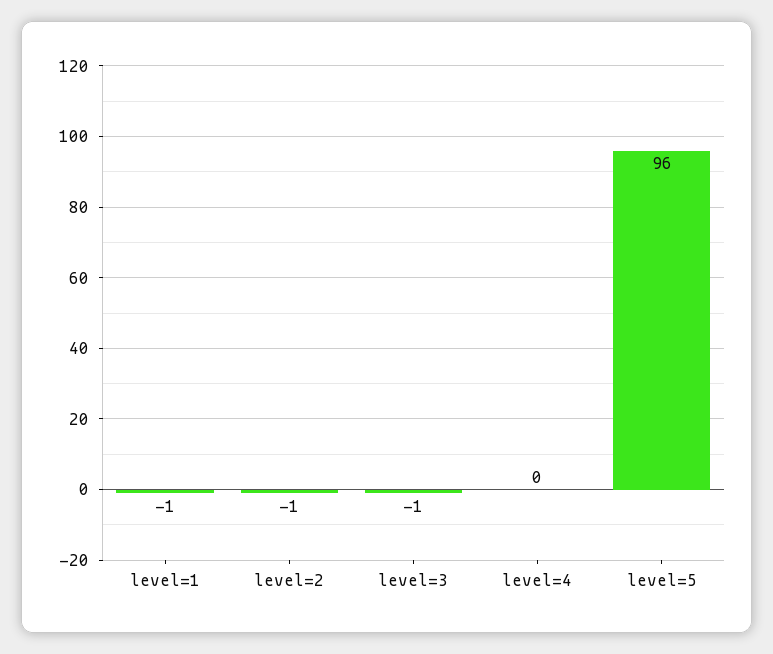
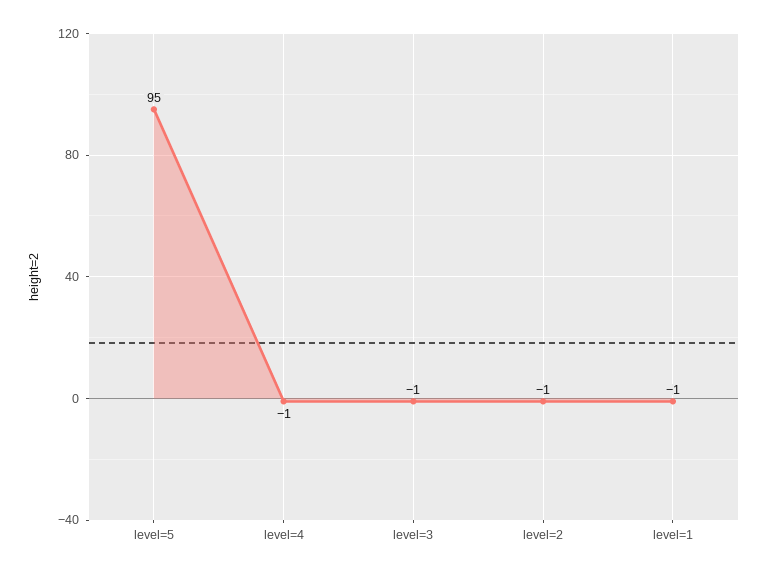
  {
    "level=1": -1,
    "level=2": -1,
    "level=3": -1,
-   "level=4": 0,
+   "level=4": -1,
-   "level=5": 96
+   "level=5": 95
  }

